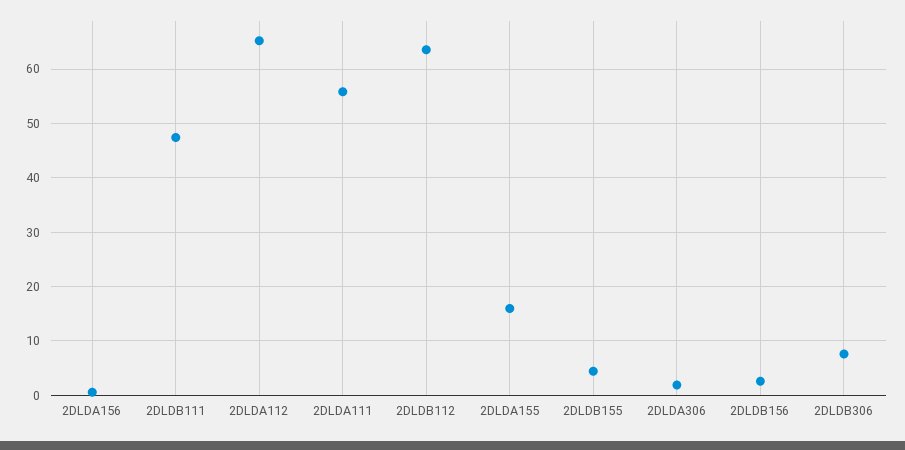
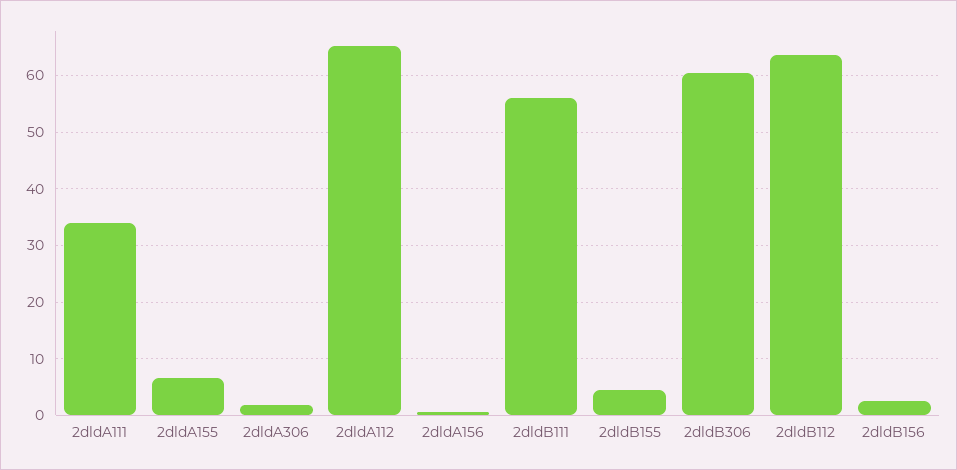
  {
    "2DLDA156": 0,
-   "2DLDB111": 48,
+   "2DLDB111": 56,
    "2DLDA112": 66,
-   "2DLDA111": 56,
+   "2DLDA111": 34,
    "2DLDB112": 64,
-   "2DLDA155": 16,
+   "2DLDA155": 6,
    "2DLDB155": 4,
    "2DLDA306": 2,
    "2DLDB156": 2,
-   "2DLDB306": 8
+   "2DLDB306": 60
  }

